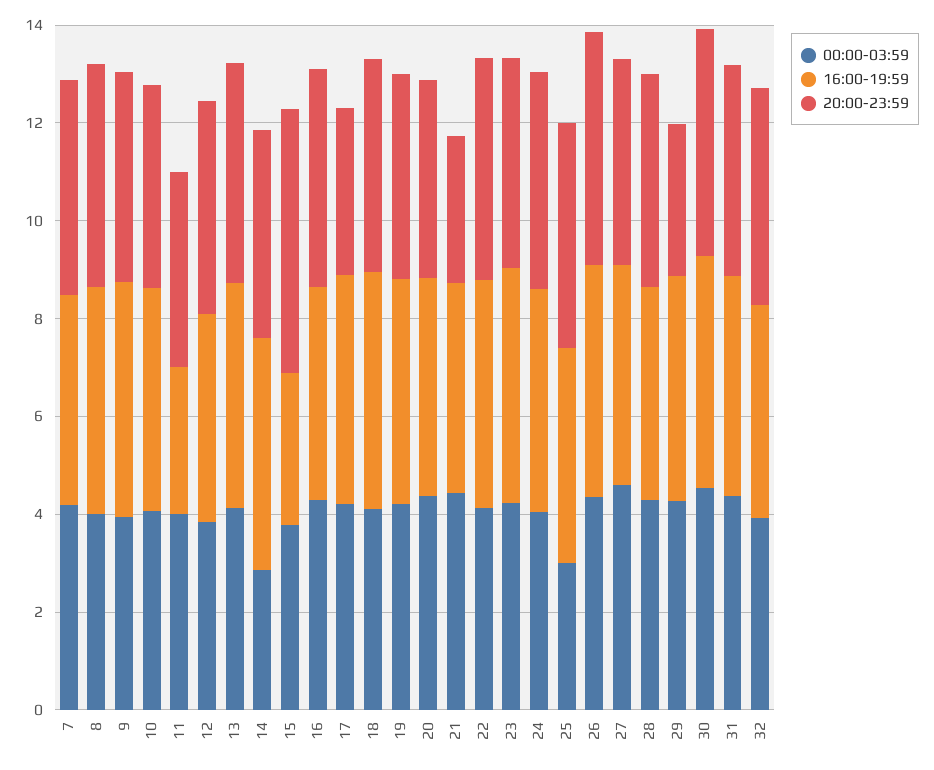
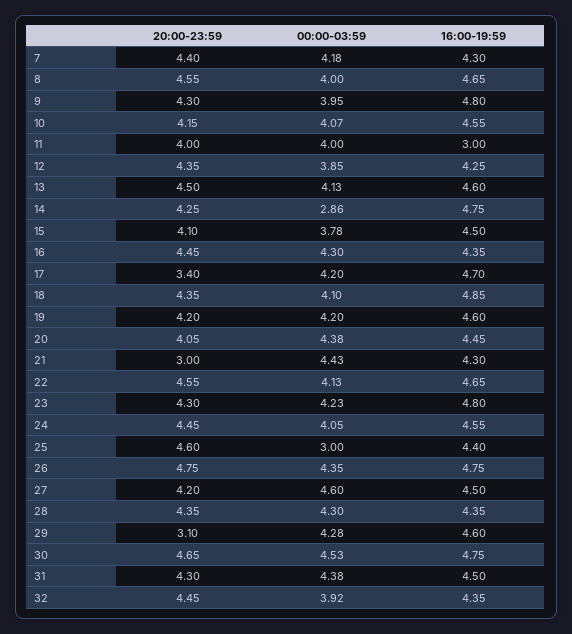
  {
    "00:00-03:59": {
      "7": 4.18,
      "8": 4,
      "9": 3.95,
      "10": 4.07,
      "11": 4,
      "12": 3.85,
      "13": 4.13,
      "14": 2.86,
      "15": 3.78,
      "16": 4.3,
      "17": 4.2,
      "18": 4.1,
      "19": 4.2,
      "20": 4.38,
      "21": 4.43,
      "22": 4.13,
      "23": 4.23,
      "24": 4.05,
      "25": 3,
      "26": 4.35,
      "27": 4.6,
      "28": 4.3,
      "29": 4.28,
      "30": 4.53,
      "31": 4.38,
      "32": 3.92
    },
    "16:00-19:59": {
      "7": 4.3,
      "8": 4.65,
      "9": 4.8,
      "10": 4.55,
      "11": 3,
      "12": 4.25,
      "13": 4.6,
      "14": 4.75,
-     "15": 3,
+     "15": 4.5,
      "16": 4.35,
      "17": 4.7,
      "18": 4.85,
      "19": 4.6,
      "20": 4.45,
      "21": 4.3,
      "22": 4.65,
      "23": 4.8,
      "24": 4.55,
      "25": 4.4,
      "26": 4.75,
      "27": 4.5,
      "28": 4.35,
      "29": 4.6,
      "30": 4.75,
      "31": 4.5,
      "32": 4.35
    },
    "20:00-23:59": {
      "7": 4.4,
      "8": 4.55,
      "9": 4.3,
      "10": 4.15,
      "11": 4,
      "12": 4.35,
      "13": 4.5,
      "14": 4.25,
-     "15": 5.5,
+     "15": 4.1,
      "16": 4.45,
      "17": 3.4,
      "18": 4.35,
      "19": 4.2,
      "20": 4.05,
      "21": 3,
      "22": 4.55,
      "23": 4.3,
      "24": 4.45,
      "25": 4.6,
      "26": 4.75,
      "27": 4.2,
      "28": 4.35,
      "29": 3.1,
      "30": 4.65,
      "31": 4.3,
      "32": 4.45
    }
  }

